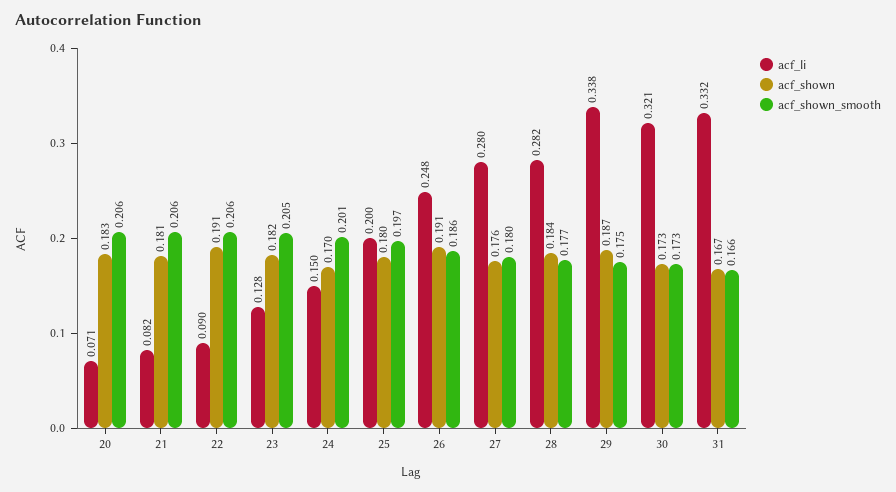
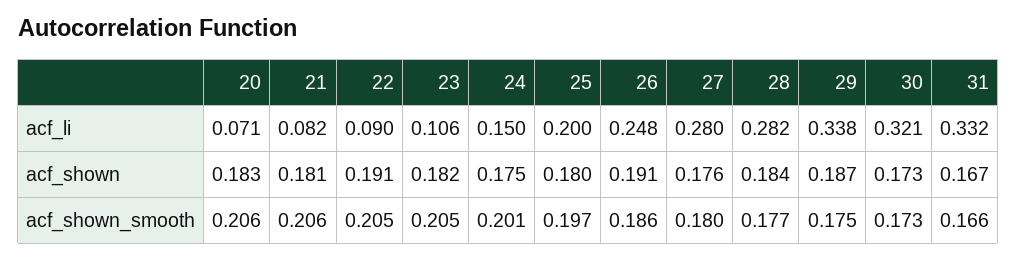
  {
    "acf_li": {
      "20": 0.071,
      "21": 0.082,
      "22": 0.09,
-     "23": 0.128,
+     "23": 0.106,
      "24": 0.15,
      "25": 0.2,
      "26": 0.248,
      "27": 0.28,
      "28": 0.282,
      "29": 0.338,
      "30": 0.321,
      "31": 0.332
    },
    "acf_shown": {
      "20": 0.183,
      "21": 0.181,
      "22": 0.191,
      "23": 0.182,
-     "24": 0.17,
+     "24": 0.175,
      "25": 0.18,
      "26": 0.191,
      "27": 0.176,
      "28": 0.184,
      "29": 0.187,
      "30": 0.173,
      "31": 0.167
    },
    "acf_shown_smooth": {
      "20": 0.206,
      "21": 0.206,
-     "22": 0.206,
+     "22": 0.205,
      "23": 0.205,
      "24": 0.201,
      "25": 0.197,
      "26": 0.186,
      "27": 0.18,
      "28": 0.177,
      "29": 0.175,
      "30": 0.173,
      "31": 0.166
    }
  }

